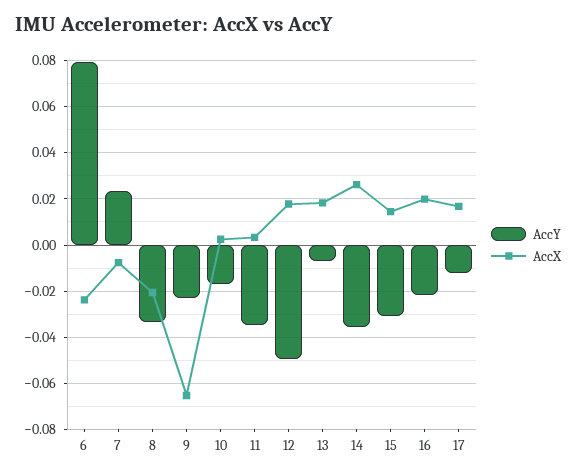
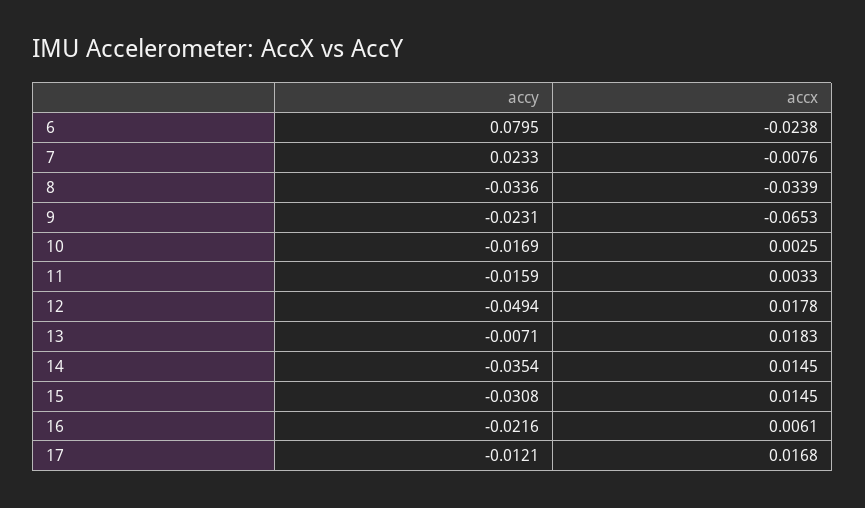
  {
    "AccY": {
      "6": 0.0795,
      "7": 0.0233,
      "8": -0.0336,
      "9": -0.0231,
      "10": -0.0169,
-     "11": -0.035,
+     "11": -0.0159,
      "12": -0.0494,
      "13": -0.0071,
      "14": -0.0354,
      "15": -0.0308,
      "16": -0.0216,
      "17": -0.0121
    },
    "AccX": {
      "6": -0.0238,
      "7": -0.0076,
-     "8": -0.02,
+     "8": -0.0339,
      "9": -0.0653,
      "10": 0.0025,
      "11": 0.0033,
      "12": 0.0178,
      "13": 0.0183,
-     "14": 0.025,
+     "14": 0.0145,
      "15": 0.0145,
-     "16": 0.02,
+     "16": 0.0061,
      "17": 0.0168
    }
  }

